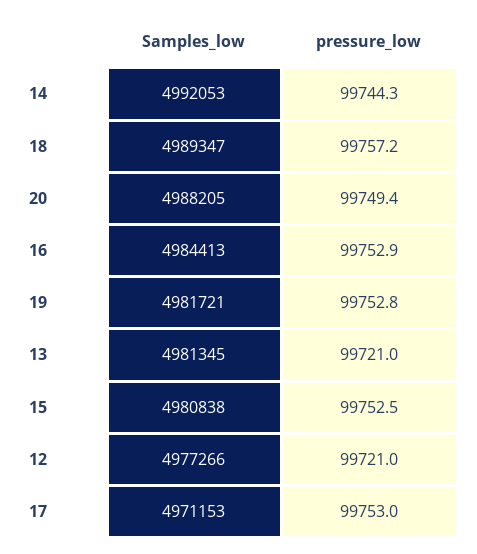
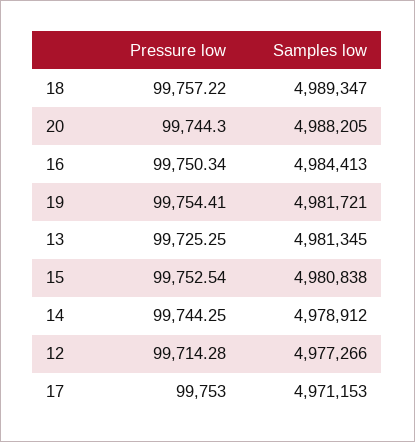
  {
    "Samples_low": {
-     "14": 4992053,
+     "14": 4978912,
      "18": 4989347,
      "20": 4988205,
      "16": 4984413,
      "19": 4981721,
      "13": 4981345,
      "15": 4980838,
      "12": 4977266,
      "17": 4971153
    },
    "pressure_low": {
      "14": 99744.25,
      "18": 99757.22,
-     "20": 99749.4,
+     "20": 99744.3,
-     "16": 99752.9,
+     "16": 99750.34,
-     "19": 99752.8,
+     "19": 99754.41,
-     "13": 99721,
+     "13": 99725.25,
      "15": 99752.54,
-     "12": 99721,
+     "12": 99714.28,
      "17": 99753
    }
  }

